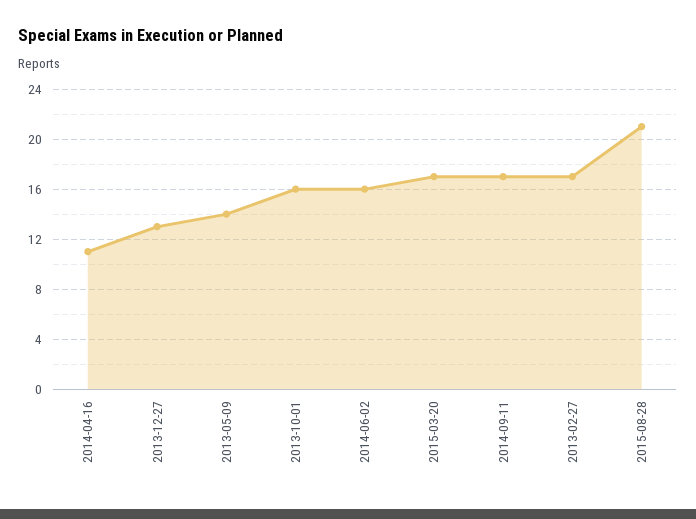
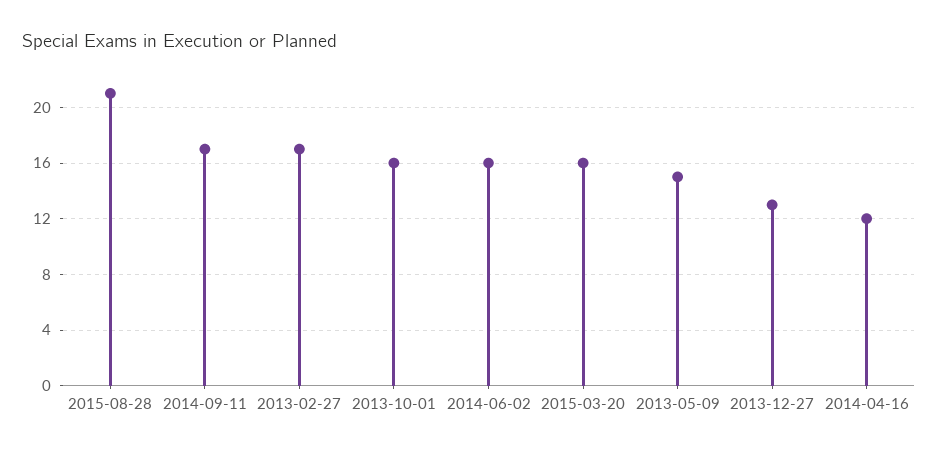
  {
-   "2014-04-16": 11,
+   "2014-04-16": 12,
    "2013-12-27": 13,
-   "2013-05-09": 14,
+   "2013-05-09": 15,
    "2013-10-01": 16,
    "2014-06-02": 16,
-   "2015-03-20": 17,
+   "2015-03-20": 16,
    "2014-09-11": 17,
    "2013-02-27": 17,
    "2015-08-28": 21
  }

